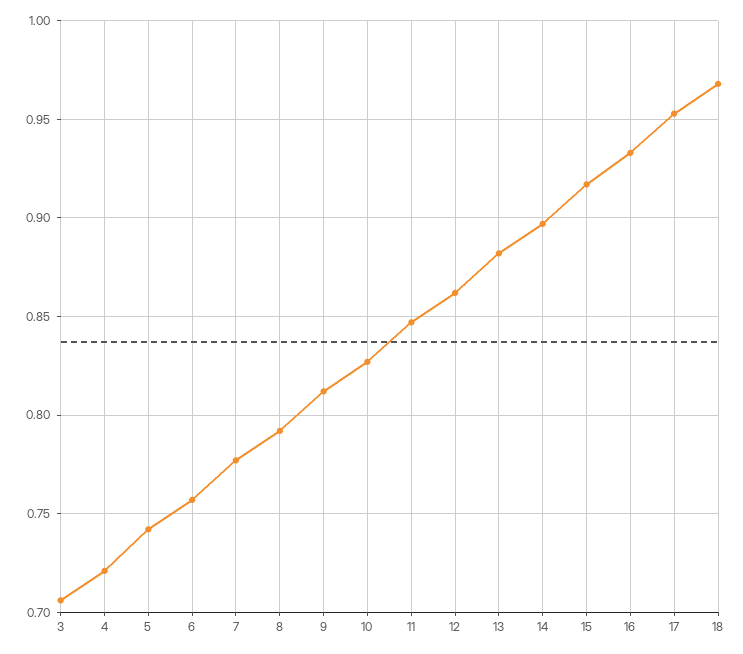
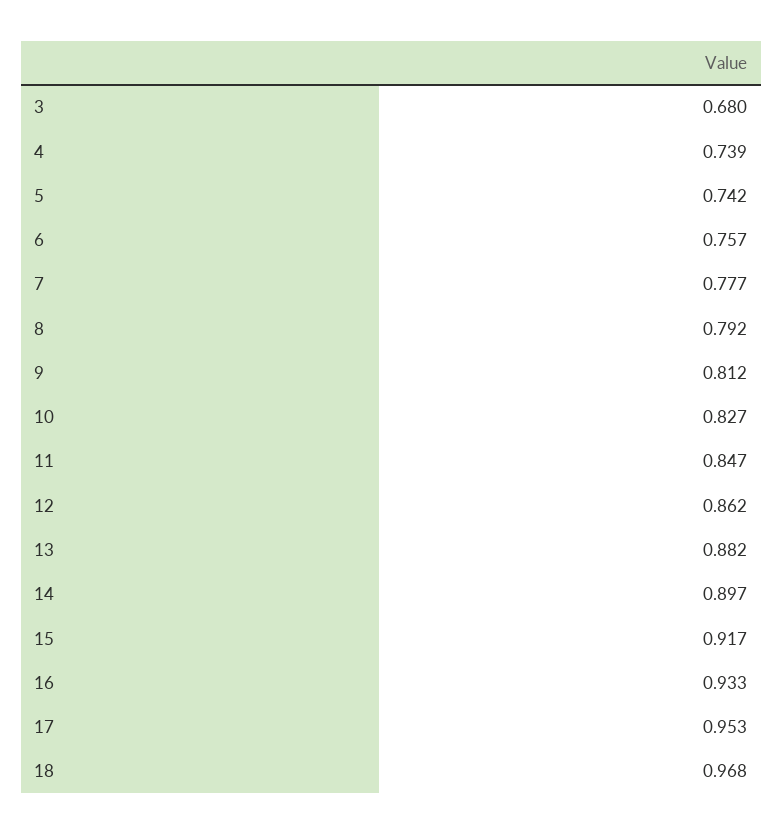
  {
-   "3": 0.705,
+   "3": 0.68,
-   "4": 0.72,
+   "4": 0.739,
    "5": 0.742,
    "6": 0.757,
    "7": 0.777,
    "8": 0.792,
    "9": 0.812,
    "10": 0.827,
    "11": 0.847,
    "12": 0.862,
    "13": 0.882,
    "14": 0.897,
    "15": 0.917,
    "16": 0.933,
    "17": 0.953,
    "18": 0.968
  }

